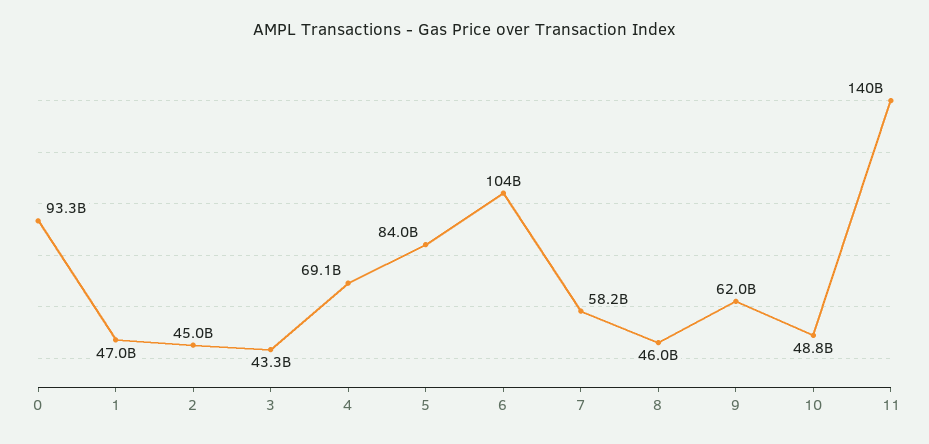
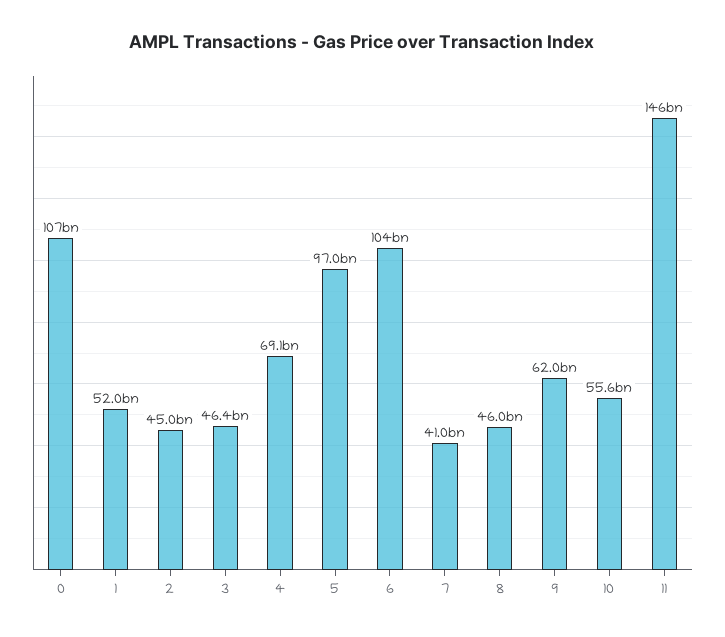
  {
-   "0": 93300000000,
+   "0": 107000000000,
-   "1": 47000000000,
+   "1": 52000000000,
    "2": 45000000000,
-   "3": 43300000000,
+   "3": 46400000000,
    "4": 69100000000,
-   "5": 84000000000,
+   "5": 97000000000,
    "6": 104000000000,
-   "7": 58200000000,
+   "7": 41000000000,
    "8": 46000000000,
    "9": 62000000000,
-   "10": 48800000000,
+   "10": 55600000000,
-   "11": 140000000000
+   "11": 146000000000
  }

